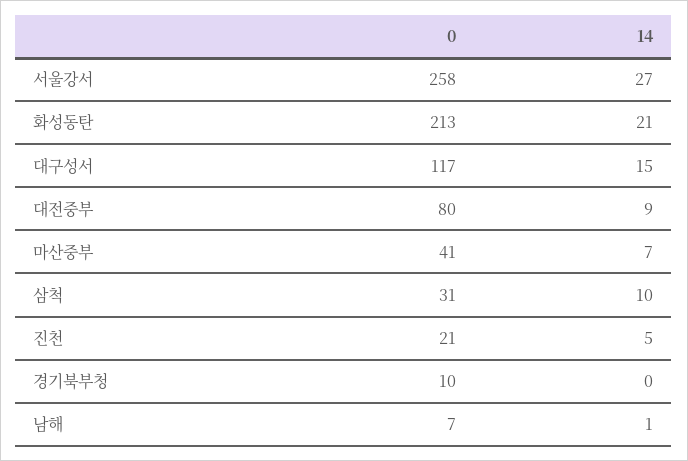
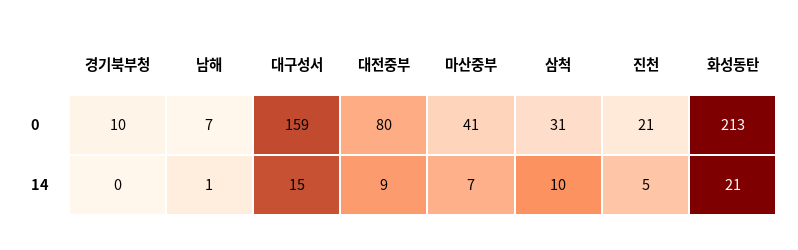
  {
    "0": {
-     "서울강서": 258,
      "화성동탄": 213,
-     "대구성서": 117,
+     "대구성서": 159,
      "대전중부": 80,
      "마산중부": 41,
      "삼척": 31,
      "진천": 21,
      "경기북부청": 10,
      "남해": 7
    },
    "14": {
-     "서울강서": 27,
      "화성동탄": 21,
      "대구성서": 15,
      "대전중부": 9,
      "마산중부": 7,
      "삼척": 10,
      "진천": 5,
      "경기북부청": 0,
      "남해": 1
    }
  }

